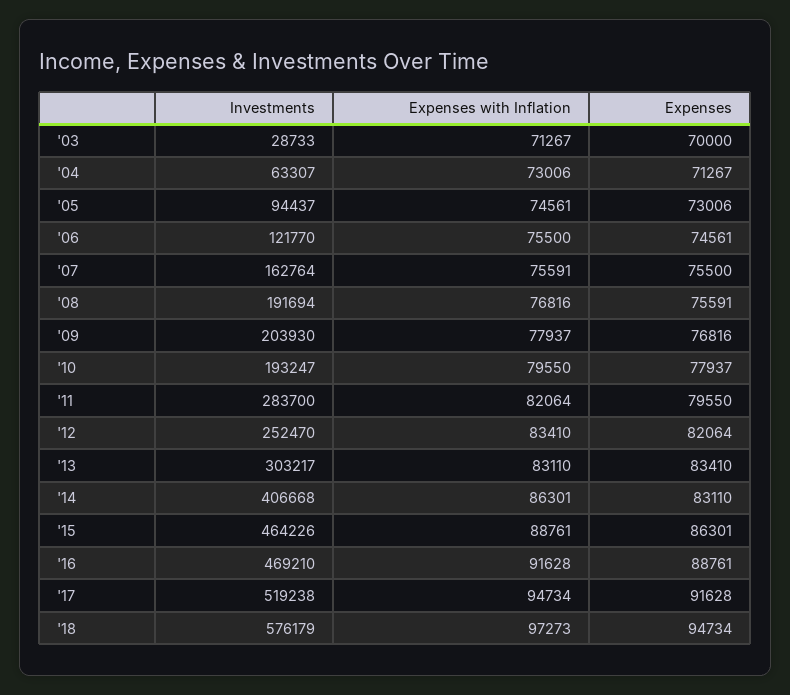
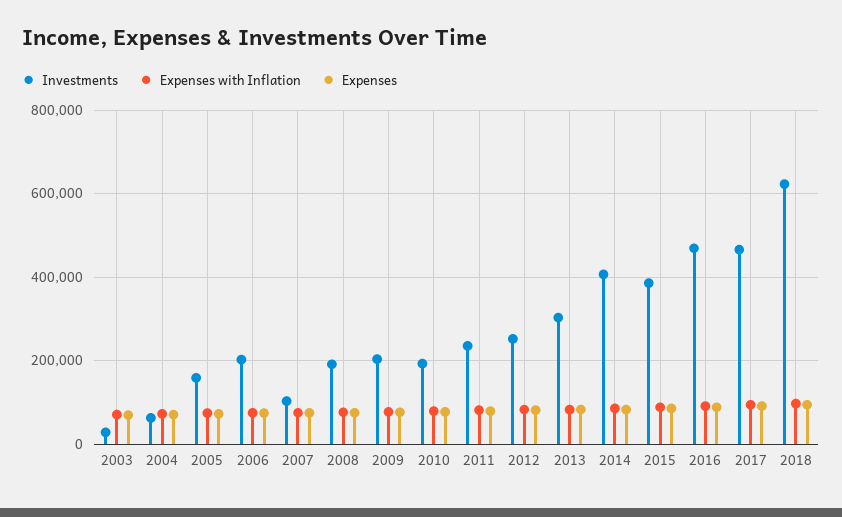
  {
    "Investments": {
      "'03": 28733,
      "'04": 63307,
-     "'05": 94437,
+     "'05": 160000,
-     "'06": 121770,
+     "'06": 200000,
-     "'07": 162764,
+     "'07": 100000,
      "'08": 191694,
      "'09": 203930,
      "'10": 193247,
-     "'11": 283700,
+     "'11": 240000,
      "'12": 252470,
      "'13": 303217,
      "'14": 406668,
-     "'15": 464226,
+     "'15": 380000,
      "'16": 469210,
-     "'17": 519238,
+     "'17": 460000,
-     "'18": 576179
+     "'18": 620000
    },
    "Expenses with Inflation": {
      "'03": 71267,
      "'04": 73006,
      "'05": 74561,
      "'06": 75500,
      "'07": 75591,
      "'08": 76816,
      "'09": 77937,
      "'10": 79550,
      "'11": 82064,
      "'12": 83410,
      "'13": 83110,
      "'14": 86301,
      "'15": 88761,
      "'16": 91628,
      "'17": 94734,
      "'18": 97273
    },
    "Expenses": {
      "'03": 70000,
      "'04": 71267,
      "'05": 73006,
      "'06": 74561,
      "'07": 75500,
      "'08": 75591,
      "'09": 76816,
      "'10": 77937,
      "'11": 79550,
      "'12": 82064,
      "'13": 83410,
      "'14": 83110,
      "'15": 86301,
      "'16": 88761,
      "'17": 91628,
      "'18": 94734
    }
  }

